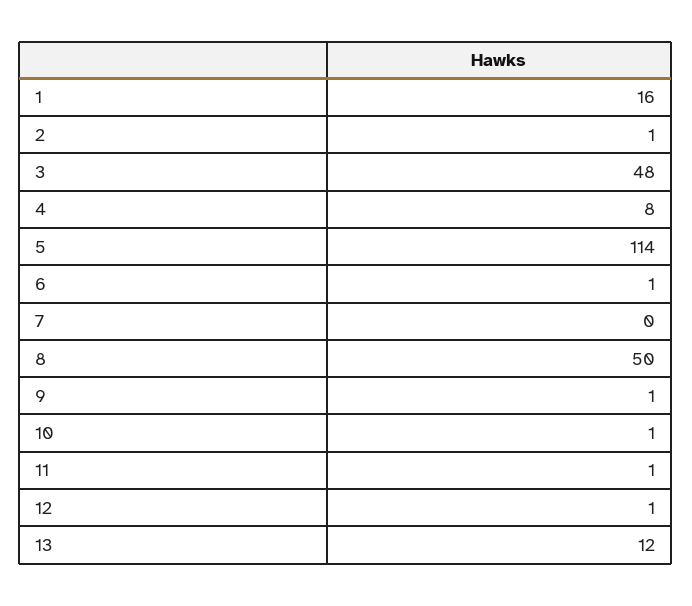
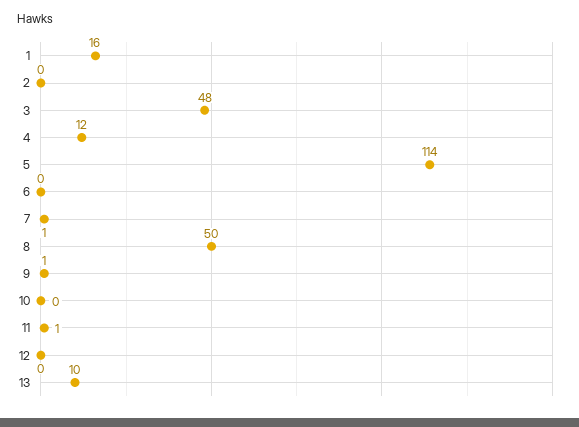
  {
    "1": 16,
-   "2": 1,
+   "2": 0,
    "3": 48,
-   "4": 8,
+   "4": 12,
    "5": 114,
-   "6": 1,
+   "6": 0,
-   "7": 0,
+   "7": 1,
    "8": 50,
    "9": 1,
-   "10": 1,
+   "10": 0,
    "11": 1,
-   "12": 1,
+   "12": 0,
-   "13": 12
+   "13": 10
  }

